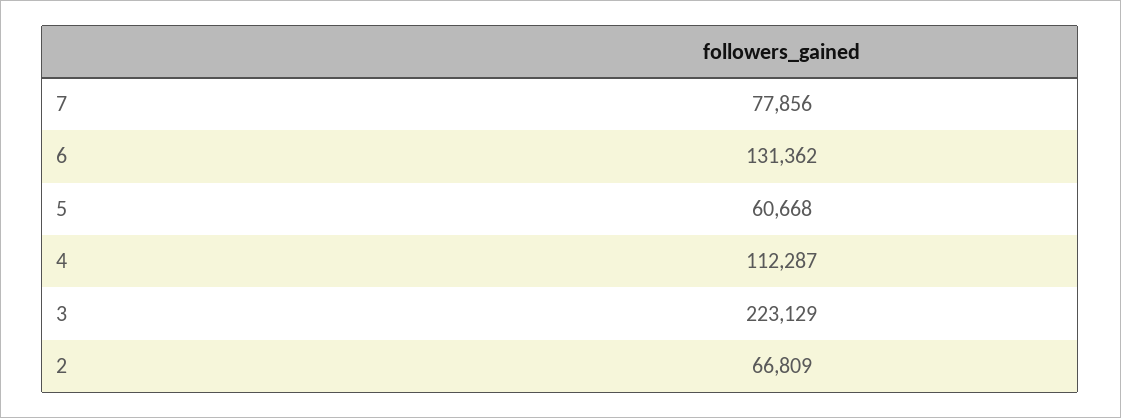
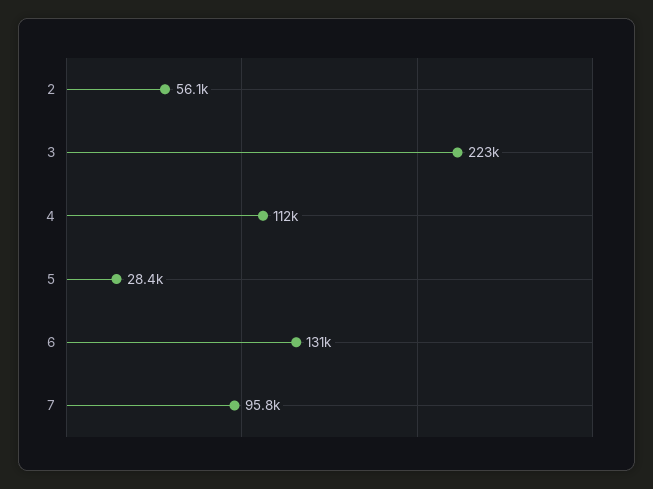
  {
-   "7": 77856,
+   "7": 95800,
    "6": 131362,
-   "5": 60668,
+   "5": 28400,
    "4": 112287,
    "3": 223129,
-   "2": 66809
+   "2": 56100
  }

